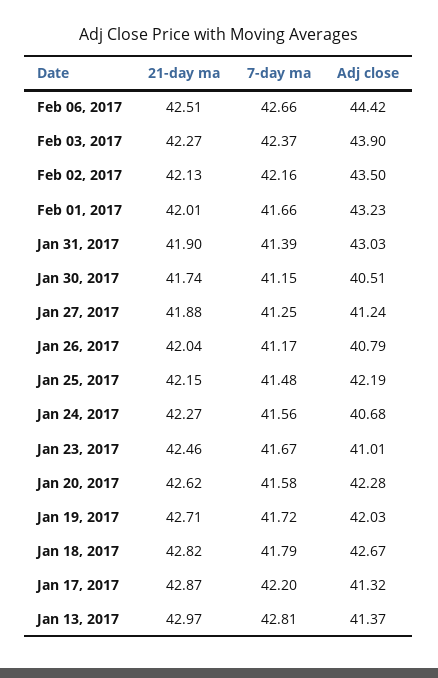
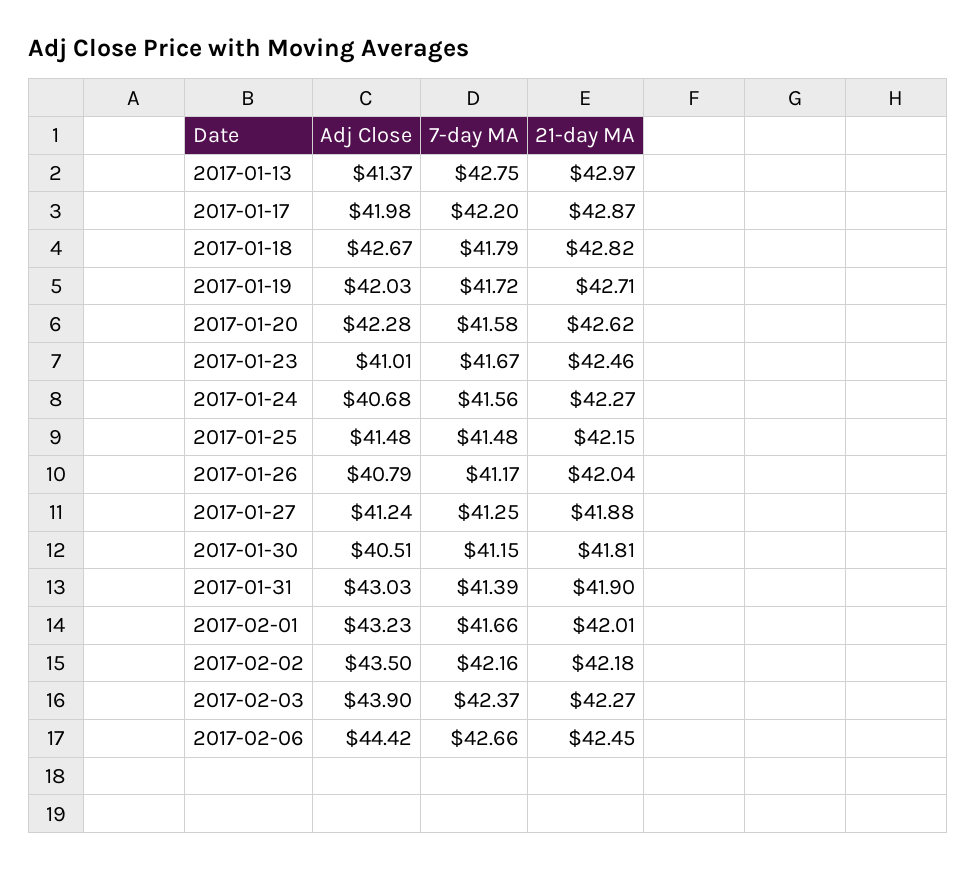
  {
    "21-day ma": {
-     "Feb 06, 2017": 42.51,
+     "Feb 06, 2017": 42.45,
      "Feb 03, 2017": 42.27,
-     "Feb 02, 2017": 42.13,
+     "Feb 02, 2017": 42.18,
      "Feb 01, 2017": 42.01,
      "Jan 31, 2017": 41.9,
-     "Jan 30, 2017": 41.74,
+     "Jan 30, 2017": 41.81,
      "Jan 27, 2017": 41.88,
      "Jan 26, 2017": 42.04,
      "Jan 25, 2017": 42.15,
      "Jan 24, 2017": 42.27,
      "Jan 23, 2017": 42.46,
      "Jan 20, 2017": 42.62,
      "Jan 19, 2017": 42.71,
      "Jan 18, 2017": 42.82,
      "Jan 17, 2017": 42.87,
      "Jan 13, 2017": 42.97
    },
    "7-day ma": {
      "Feb 06, 2017": 42.66,
      "Feb 03, 2017": 42.37,
      "Feb 02, 2017": 42.16,
      "Feb 01, 2017": 41.66,
      "Jan 31, 2017": 41.39,
      "Jan 30, 2017": 41.15,
      "Jan 27, 2017": 41.25,
      "Jan 26, 2017": 41.17,
      "Jan 25, 2017": 41.48,
      "Jan 24, 2017": 41.56,
      "Jan 23, 2017": 41.67,
      "Jan 20, 2017": 41.58,
      "Jan 19, 2017": 41.72,
      "Jan 18, 2017": 41.79,
      "Jan 17, 2017": 42.2,
-     "Jan 13, 2017": 42.81
+     "Jan 13, 2017": 42.75
    },
    "Adj close": {
      "Feb 06, 2017": 44.42,
      "Feb 03, 2017": 43.9,
      "Feb 02, 2017": 43.5,
      "Feb 01, 2017": 43.23,
      "Jan 31, 2017": 43.03,
      "Jan 30, 2017": 40.51,
      "Jan 27, 2017": 41.24,
      "Jan 26, 2017": 40.79,
-     "Jan 25, 2017": 42.19,
+     "Jan 25, 2017": 41.48,
      "Jan 24, 2017": 40.68,
      "Jan 23, 2017": 41.01,
      "Jan 20, 2017": 42.28,
      "Jan 19, 2017": 42.03,
      "Jan 18, 2017": 42.67,
-     "Jan 17, 2017": 41.32,
+     "Jan 17, 2017": 41.98,
      "Jan 13, 2017": 41.37
    }
  }

